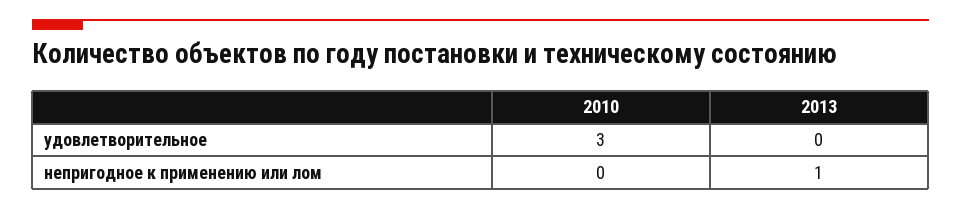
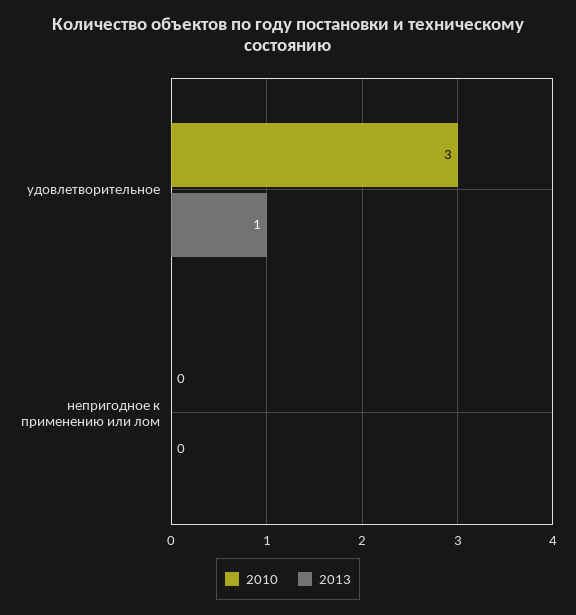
  {
    "2010": {
      "удовлетворительное": 3,
      "непригодное к применению или лом": 0
    },
    "2013": {
-     "удовлетворительное": 0,
+     "удовлетворительное": 1,
-     "непригодное к применению или лом": 1
+     "непригодное к применению или лом": 0
    }
  }

